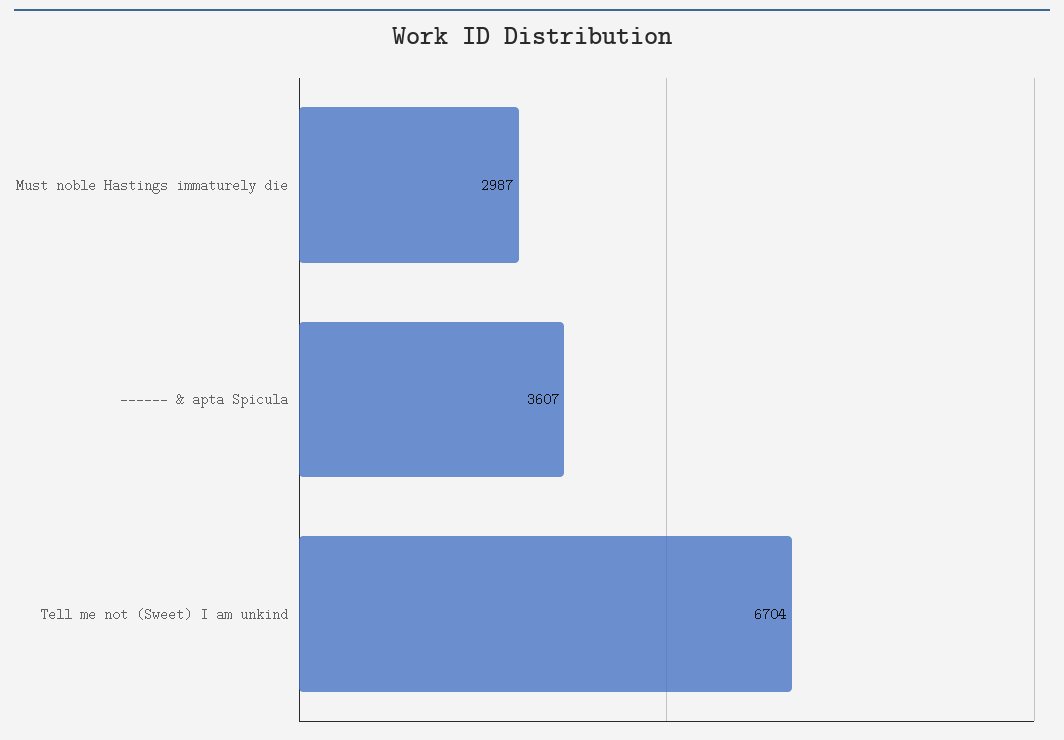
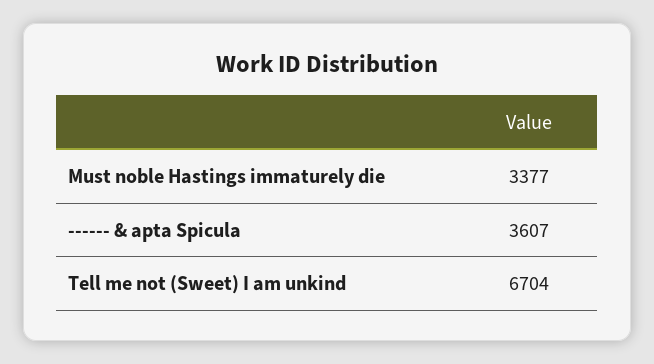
  {
-   "Must noble Hastings immaturely die": 2987,
+   "Must noble Hastings immaturely die": 3377,
    "------ & apta Spicula": 3607,
    "Tell me not (Sweet) I am unkind": 6704
  }

